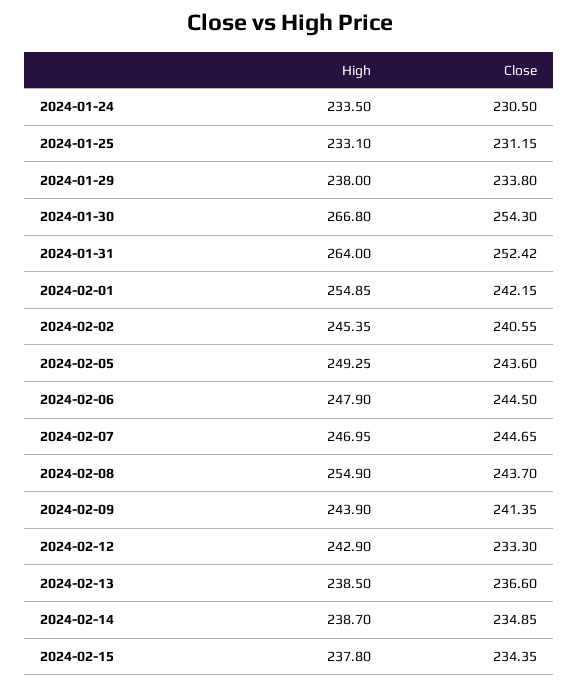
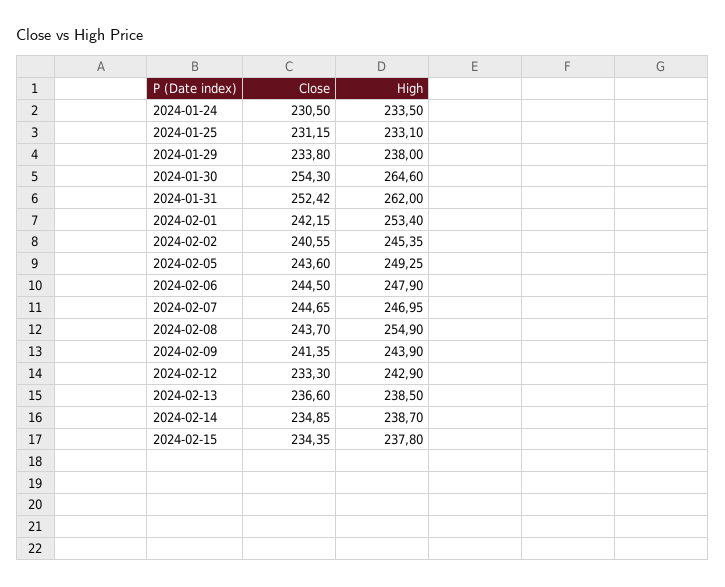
  {
    "High": {
      "2024-01-24": 233.5,
      "2024-01-25": 233.1,
      "2024-01-29": 238,
-     "2024-01-30": 266.8,
+     "2024-01-30": 264.6,
-     "2024-01-31": 264,
+     "2024-01-31": 262,
-     "2024-02-01": 254.85,
+     "2024-02-01": 253.4,
      "2024-02-02": 245.35,
      "2024-02-05": 249.25,
      "2024-02-06": 247.9,
      "2024-02-07": 246.95,
      "2024-02-08": 254.9,
      "2024-02-09": 243.9,
      "2024-02-12": 242.9,
      "2024-02-13": 238.5,
      "2024-02-14": 238.7,
      "2024-02-15": 237.8
    },
    "Close": {
      "2024-01-24": 230.5,
      "2024-01-25": 231.15,
      "2024-01-29": 233.8,
      "2024-01-30": 254.3,
      "2024-01-31": 252.42,
      "2024-02-01": 242.15,
      "2024-02-02": 240.55,
      "2024-02-05": 243.6,
      "2024-02-06": 244.5,
      "2024-02-07": 244.65,
      "2024-02-08": 243.7,
      "2024-02-09": 241.35,
      "2024-02-12": 233.3,
      "2024-02-13": 236.6,
      "2024-02-14": 234.85,
      "2024-02-15": 234.35
    }
  }

